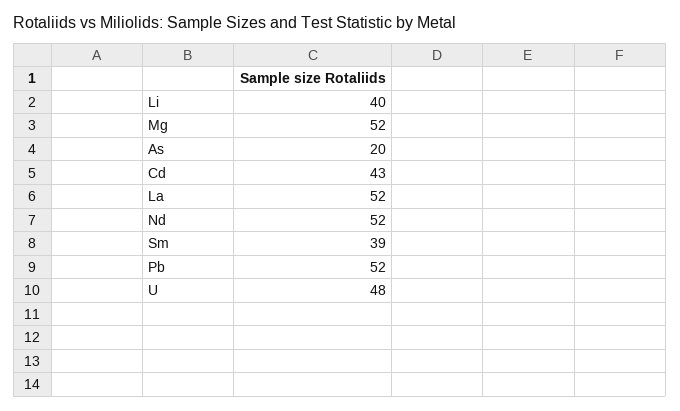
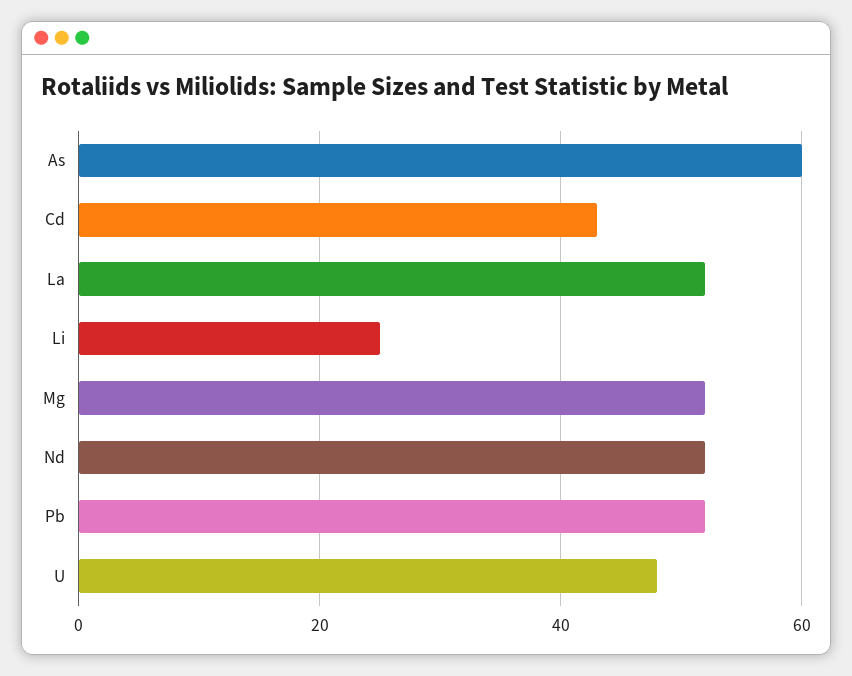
  {
-   "Li": 40,
+   "Li": 25,
    "Mg": 52,
-   "As": 20,
+   "As": 60,
    "Cd": 43,
    "La": 52,
    "Nd": 52,
-   "Sm": 39,
    "Pb": 52,
    "U": 48
  }

